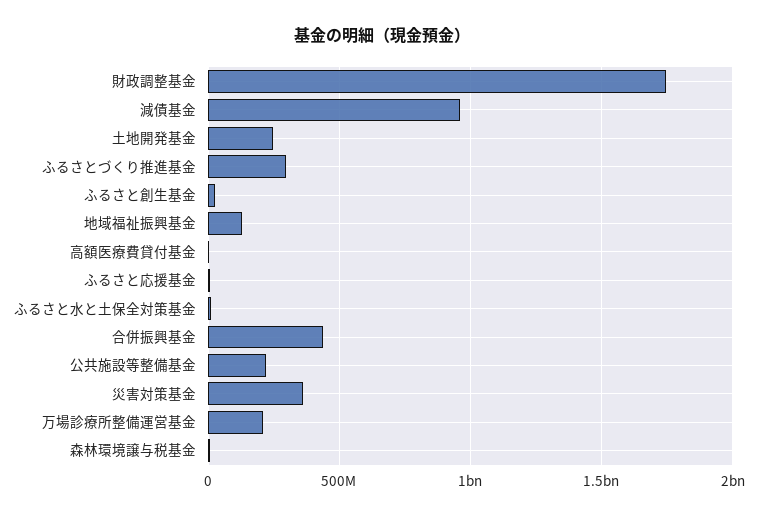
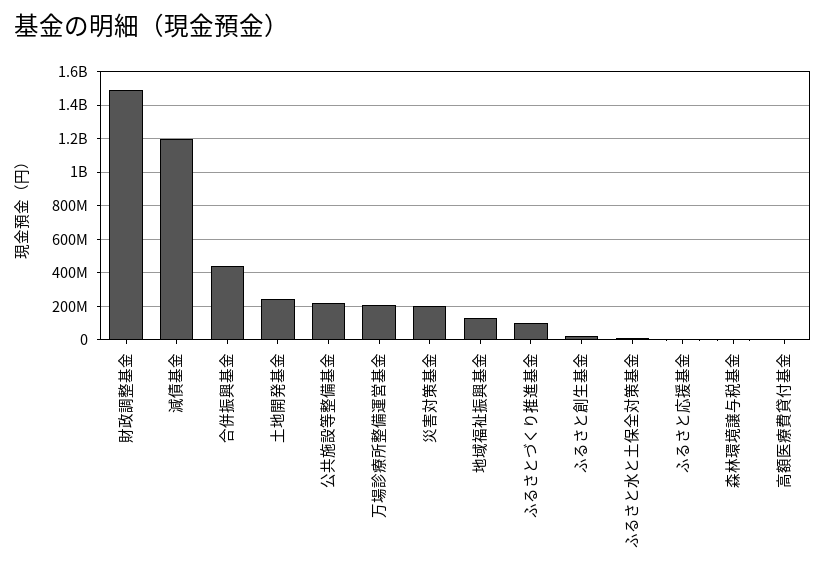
  {
-   "財政調整基金": 1750000000,
+   "財政調整基金": 1500000000,
-   "減債基金": 950000000,
+   "減債基金": 1200000000,
    "土地開発基金": 250000000,
-   "ふるさとづくり推進基金": 300000000,
+   "ふるさとづくり推進基金": 100000000,
    "ふるさと創生基金": 50000000,
    "地域福祉振興基金": 150000000,
    "高額医療費貸付基金": 0,
    "ふるさと応援基金": 0,
    "ふるさと水と土保全対策基金": 0,
    "合併振興基金": 450000000,
    "公共施設等整備基金": 200000000,
-   "災害対策基金": 350000000,
+   "災害対策基金": 200000000,
    "万場診療所整備運営基金": 200000000,
    "森林環境譲与税基金": 0
  }

